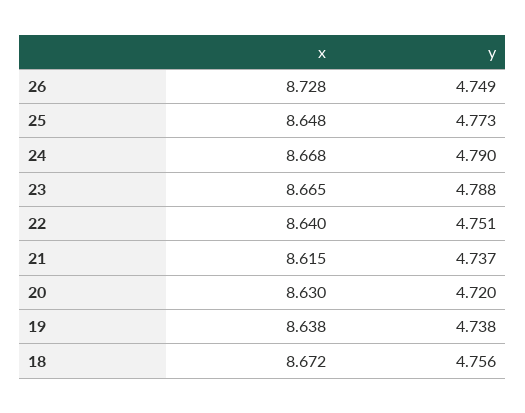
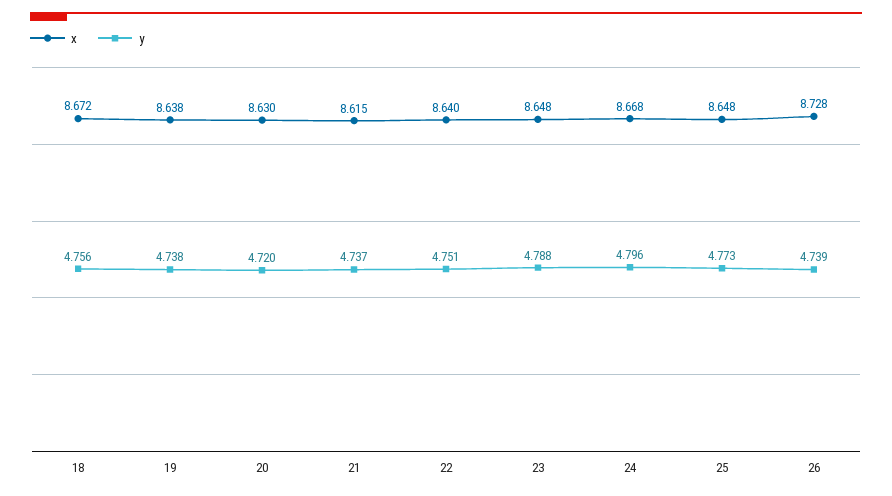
  {
    "x": {
      "26": 8.728,
      "25": 8.648,
      "24": 8.668,
-     "23": 8.665,
+     "23": 8.648,
      "22": 8.64,
      "21": 8.615,
      "20": 8.63,
      "19": 8.638,
      "18": 8.672
    },
    "y": {
-     "26": 4.749,
+     "26": 4.739,
      "25": 4.773,
-     "24": 4.79,
+     "24": 4.796,
      "23": 4.788,
      "22": 4.751,
      "21": 4.737,
      "20": 4.72,
      "19": 4.738,
      "18": 4.756
    }
  }

